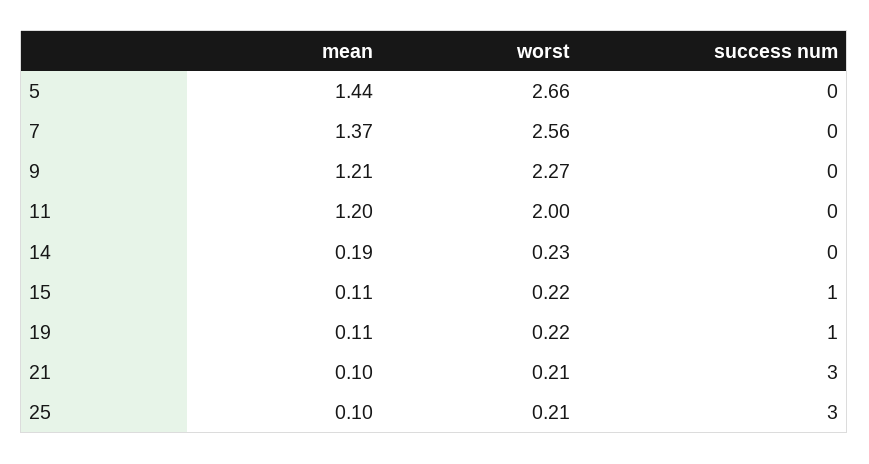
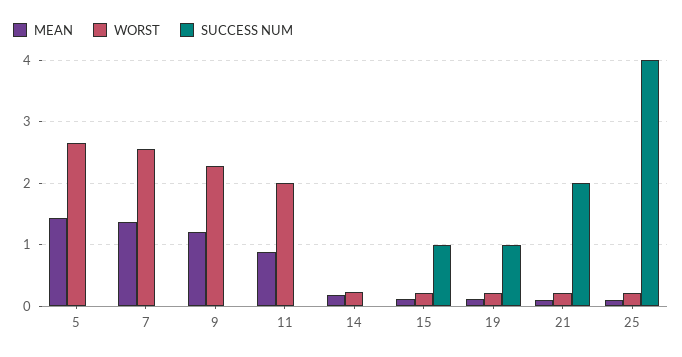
  {
    "mean": {
      "5": 1.44,
      "7": 1.37,
      "9": 1.21,
-     "11": 1.2,
+     "11": 0.9,
      "14": 0.19,
      "15": 0.11,
      "19": 0.11,
      "21": 0.1,
      "25": 0.1
    },
    "worst": {
      "5": 2.66,
      "7": 2.56,
      "9": 2.27,
      "11": 2,
      "14": 0.23,
      "15": 0.22,
      "19": 0.22,
      "21": 0.21,
      "25": 0.21
    },
    "success num": {
      "5": 0,
      "7": 0,
      "9": 0,
      "11": 0,
      "14": 0,
      "15": 1,
      "19": 1,
-     "21": 3,
+     "21": 2,
-     "25": 3
+     "25": 4
    }
  }

